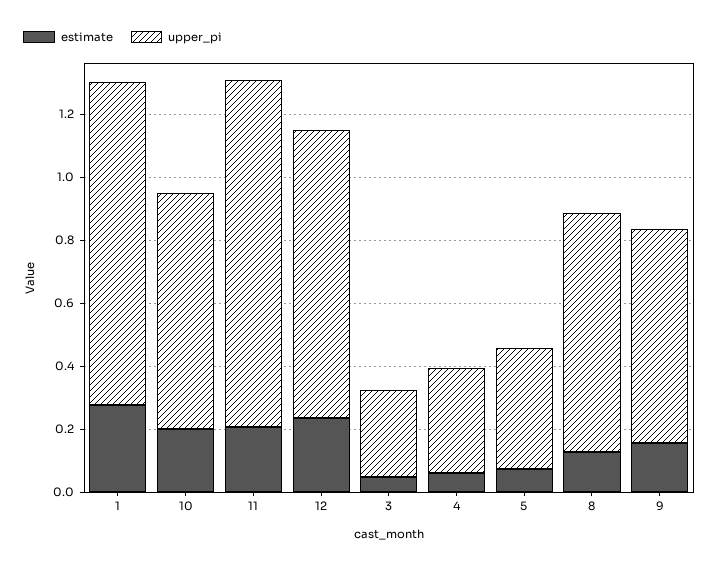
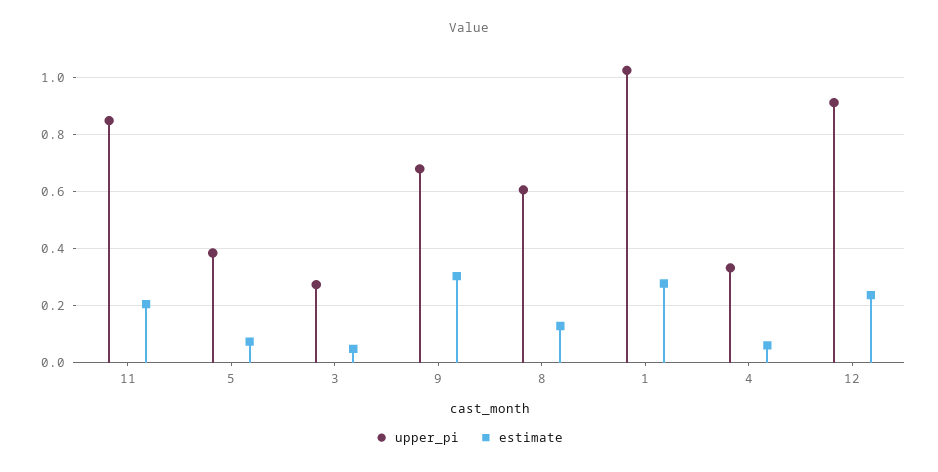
  {
    "estimate": {
      "1": 0.275,
-     "10": 0.2,
      "11": 0.2,
      "12": 0.225,
      "3": 0.05,
      "4": 0.05,
      "5": 0.075,
      "8": 0.125,
-     "9": 0.15
+     "9": 0.3
    },
    "upper_pi": {
      "1": 1.025,
-     "10": 0.75,
-     "11": 1.1,
+     "11": 0.85,
      "12": 0.9,
      "3": 0.275,
      "4": 0.325,
      "5": 0.375,
-     "8": 0.75,
+     "8": 0.6,
      "9": 0.675
    }
  }

